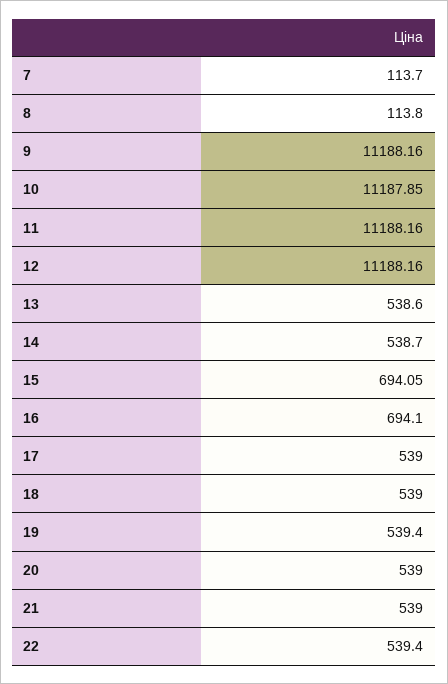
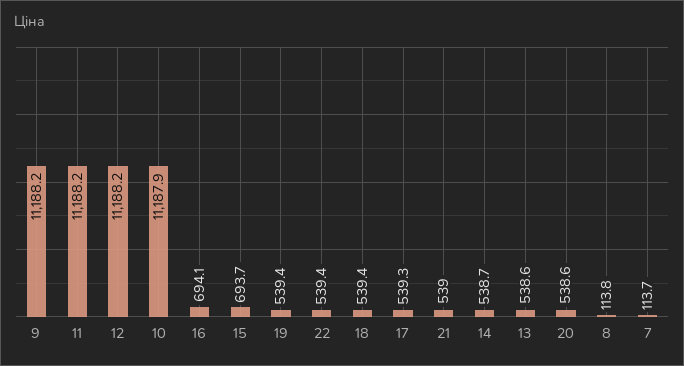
  {
    "7": 113.7,
    "8": 113.8,
    "9": 11188.16,
    "10": 11187.85,
    "11": 11188.16,
    "12": 11188.16,
    "13": 538.6,
    "14": 538.7,
-   "15": 694.05,
+   "15": 693.7,
    "16": 694.1,
-   "17": 539,
+   "17": 539.3,
-   "18": 539,
+   "18": 539.4,
    "19": 539.4,
-   "20": 539,
+   "20": 538.6,
    "21": 539,
    "22": 539.4
  }

